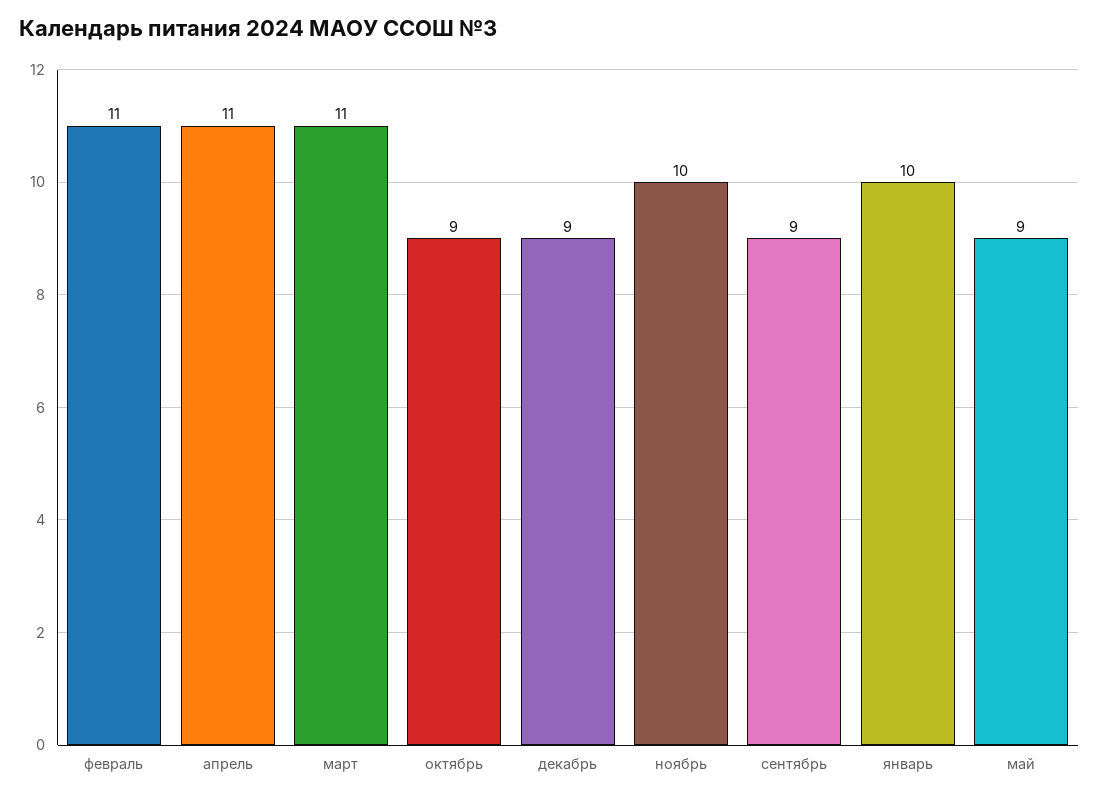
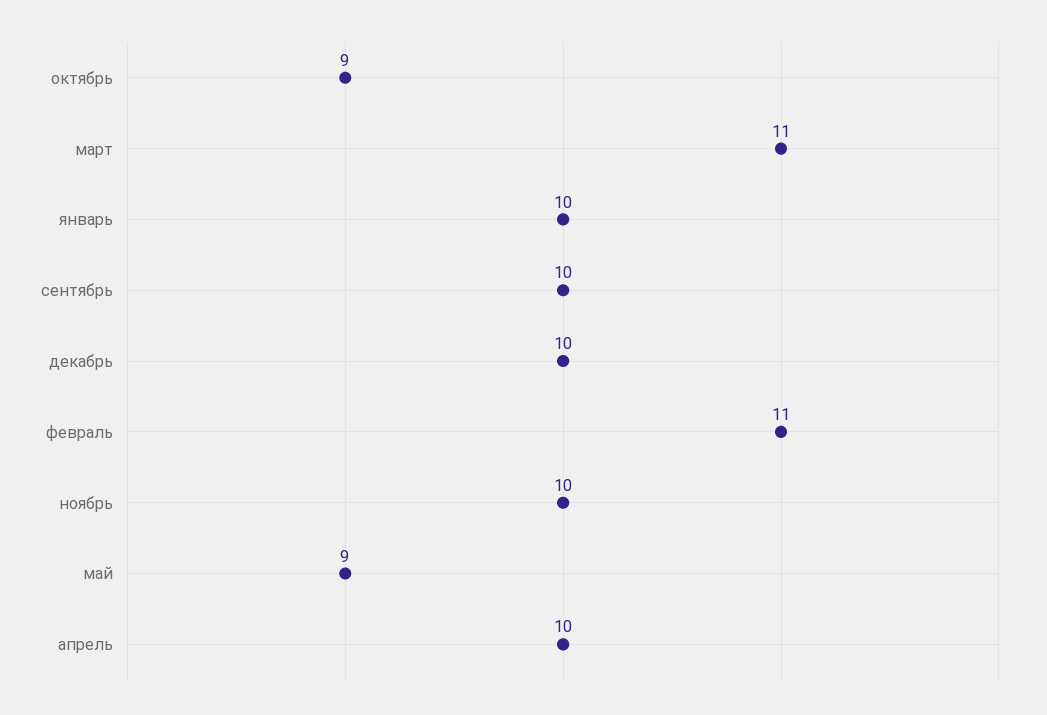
  {
    "февраль": 11,
-   "апрель": 11,
+   "апрель": 10,
    "март": 11,
    "октябрь": 9,
-   "декабрь": 9,
+   "декабрь": 10,
    "ноябрь": 10,
-   "сентябрь": 9,
+   "сентябрь": 10,
    "январь": 10,
    "май": 9
  }

